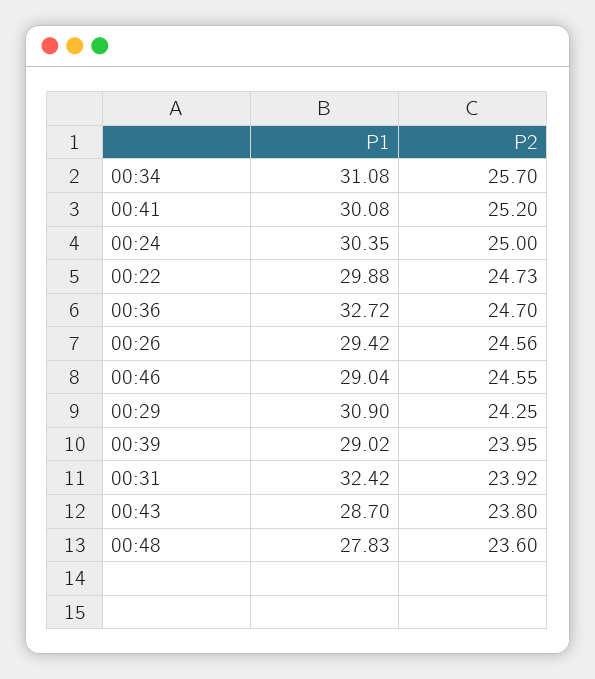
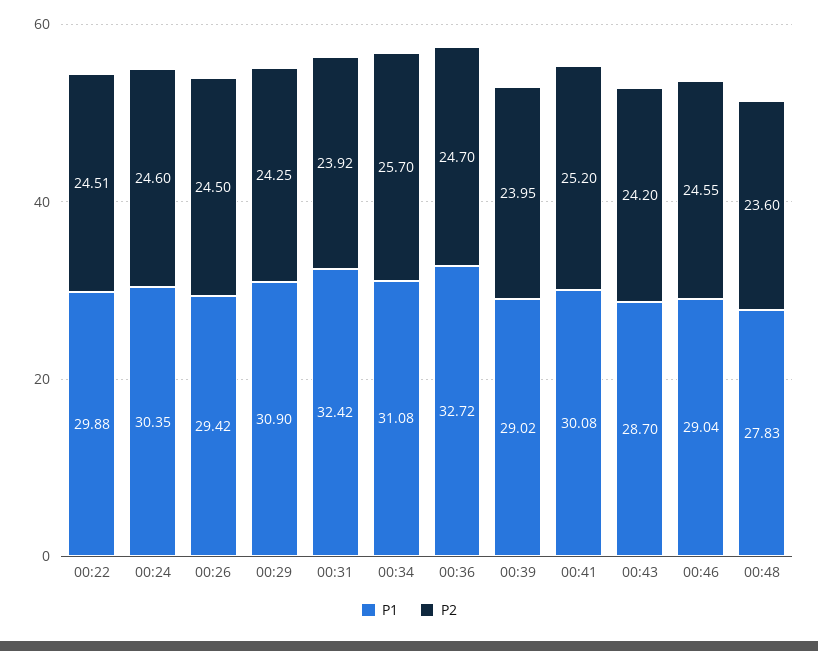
  {
    "P1": {
      "00:34": 31.08,
      "00:41": 30.08,
      "00:24": 30.35,
      "00:22": 29.88,
      "00:36": 32.72,
      "00:26": 29.42,
      "00:46": 29.04,
      "00:29": 30.9,
      "00:39": 29.02,
      "00:31": 32.42,
      "00:43": 28.7,
      "00:48": 27.83
    },
    "P2": {
      "00:34": 25.7,
      "00:41": 25.2,
-     "00:24": 25,
+     "00:24": 24.6,
-     "00:22": 24.73,
+     "00:22": 24.51,
      "00:36": 24.7,
-     "00:26": 24.56,
+     "00:26": 24.5,
      "00:46": 24.55,
      "00:29": 24.25,
      "00:39": 23.95,
      "00:31": 23.92,
-     "00:43": 23.8,
+     "00:43": 24.2,
      "00:48": 23.6
    }
  }

